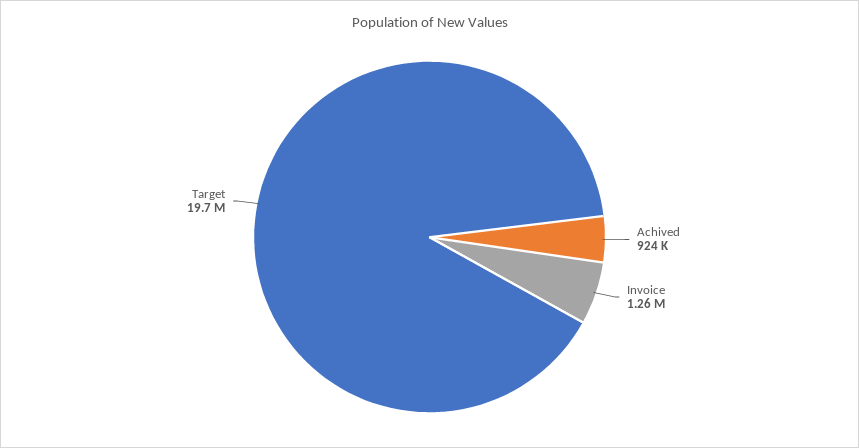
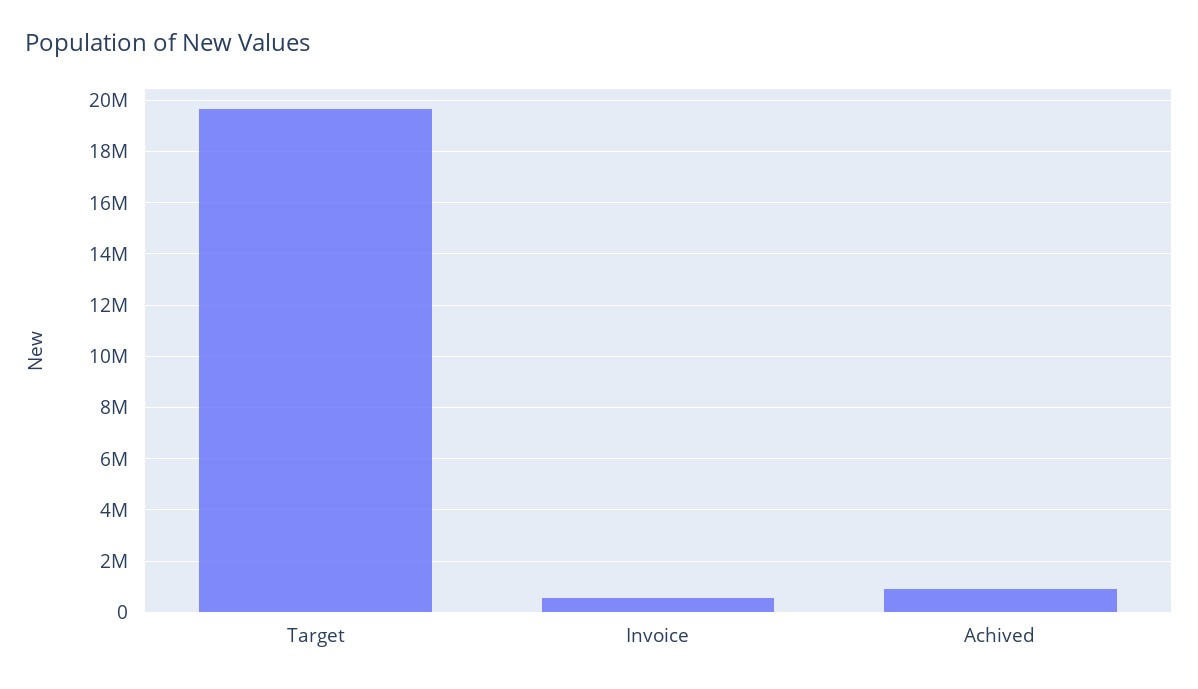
  {
    "Achived": 924000,
-   "Invoice": 1260000,
+   "Invoice": 500000,
    "Target": 19700000
  }

